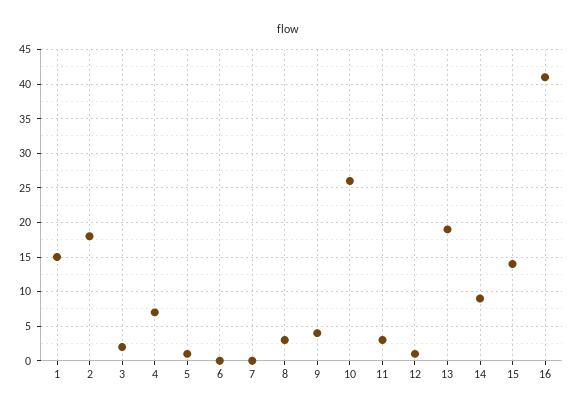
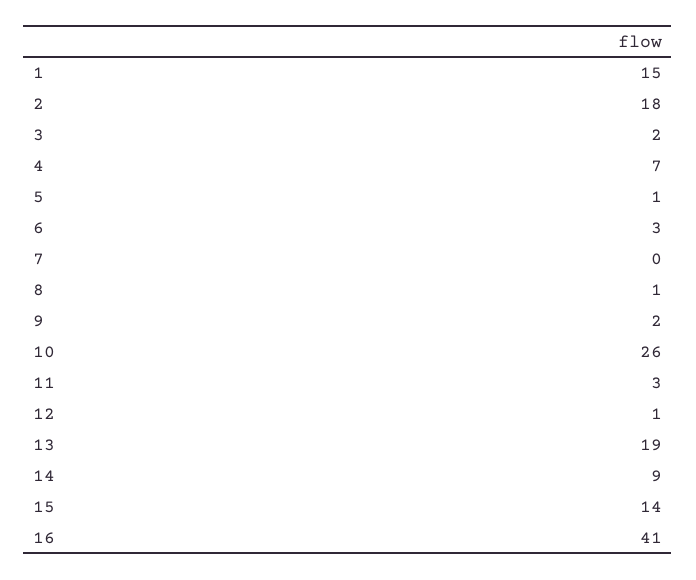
  {
    "1": 15,
    "2": 18,
    "3": 2,
    "4": 7,
    "5": 1,
-   "6": 0,
+   "6": 3,
    "7": 0,
-   "8": 3,
+   "8": 1,
-   "9": 4,
+   "9": 2,
    "10": 26,
    "11": 3,
    "12": 1,
    "13": 19,
    "14": 9,
    "15": 14,
    "16": 41
  }

